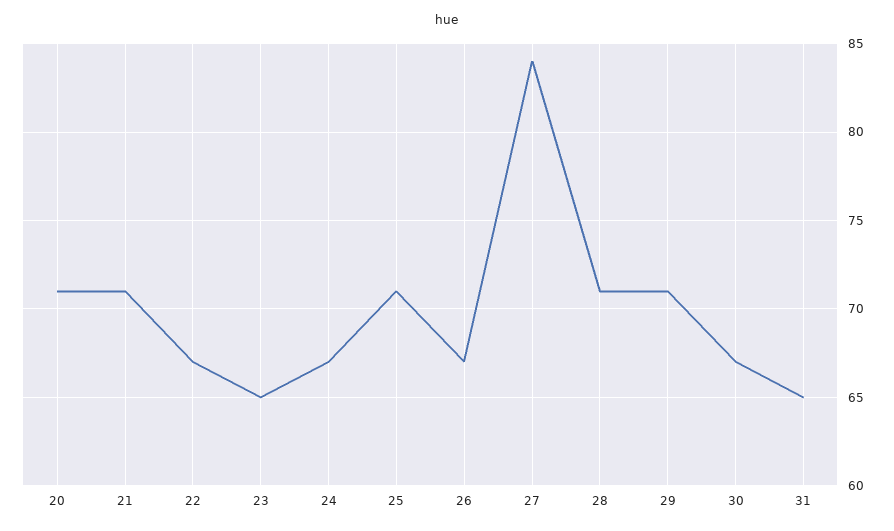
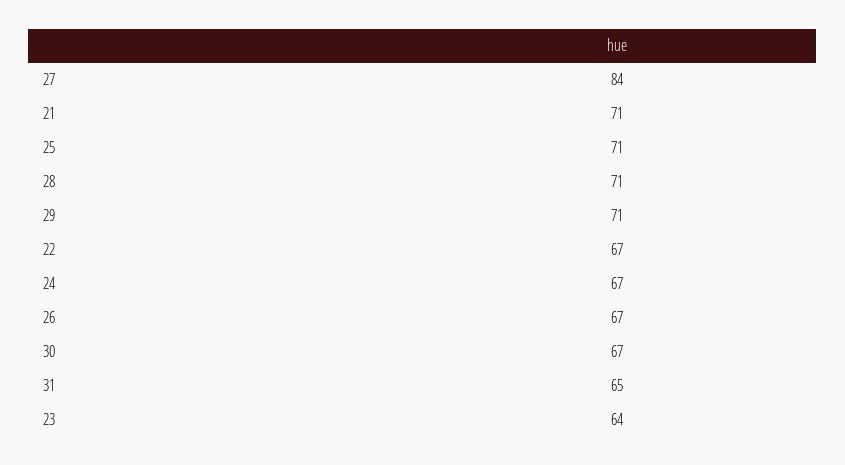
  {
-   "20": 71,
    "21": 71,
    "22": 67,
-   "23": 65,
+   "23": 64,
    "24": 67,
    "25": 71,
    "26": 67,
    "27": 84,
    "28": 71,
    "29": 71,
    "30": 67,
    "31": 65
  }

